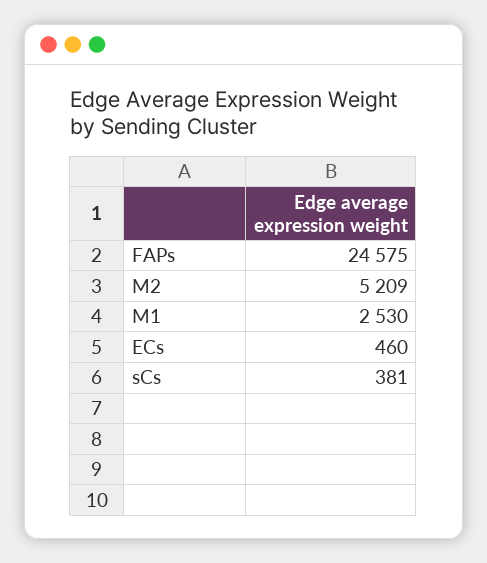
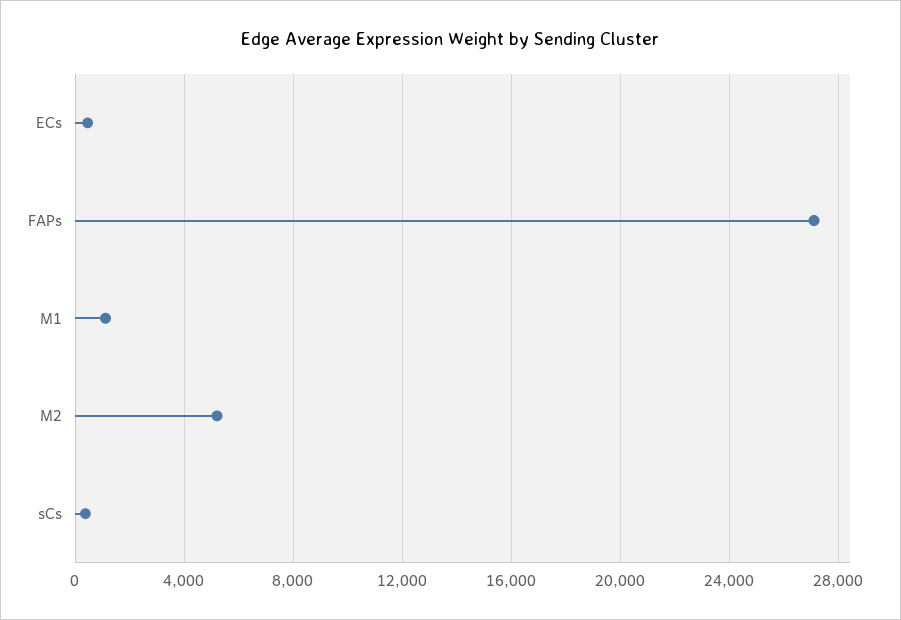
  {
-   "FAPs": 24575,
+   "FAPs": 27000,
    "M2": 5209,
-   "M1": 2530,
+   "M1": 1000,
    "ECs": 460,
    "sCs": 381
  }

